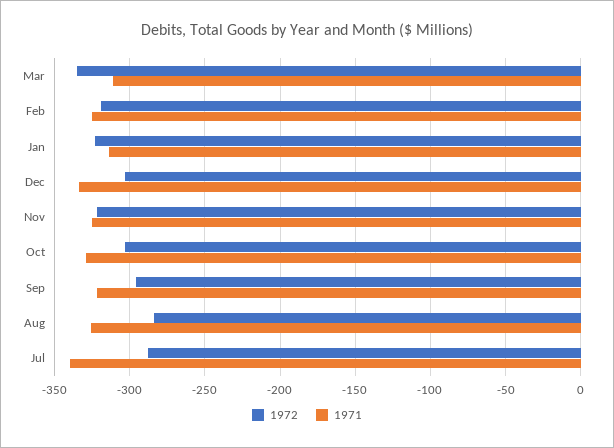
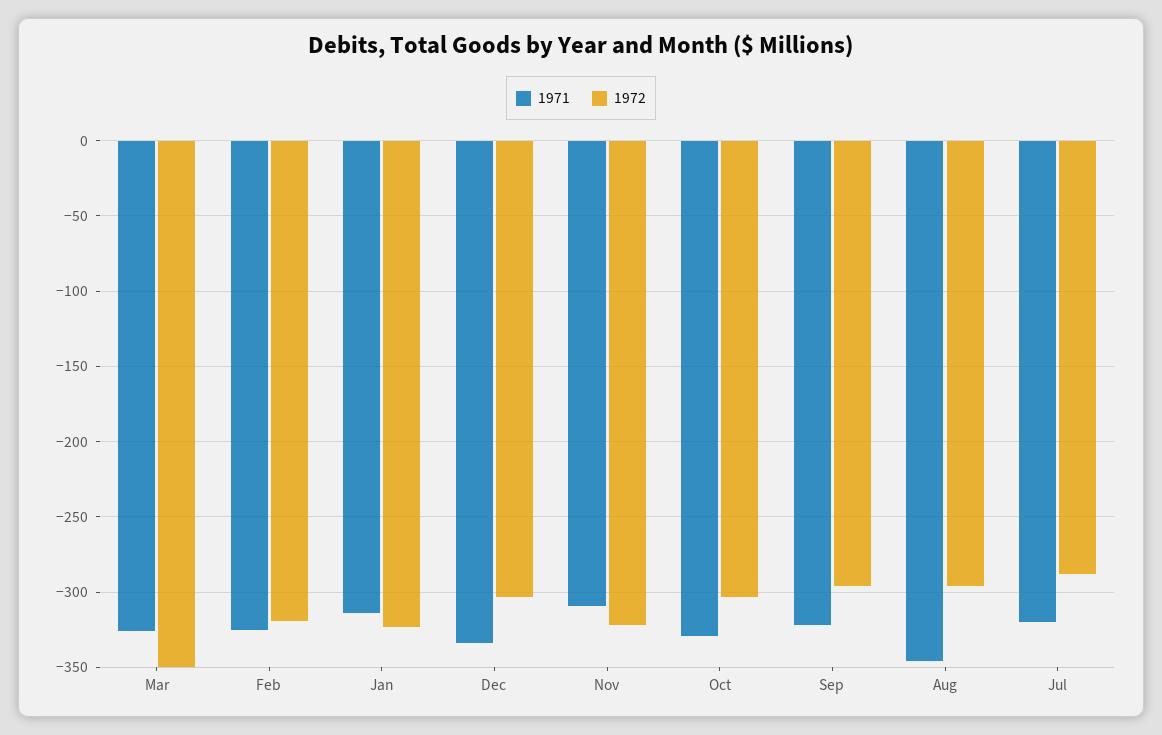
  {
    "1972": {
-     "Mar": -335,
+     "Mar": -350,
      "Feb": -320,
      "Jan": -325,
      "Dec": -305,
      "Nov": -320,
      "Oct": -305,
      "Sep": -295,
-     "Aug": -285,
+     "Aug": -295,
      "Jul": -290
    },
    "1971": {
-     "Mar": -310,
+     "Mar": -325,
      "Feb": -325,
      "Jan": -315,
      "Dec": -335,
-     "Nov": -325,
+     "Nov": -310,
      "Oct": -330,
      "Sep": -320,
-     "Aug": -325,
+     "Aug": -345,
-     "Jul": -340
+     "Jul": -320
    }
  }

